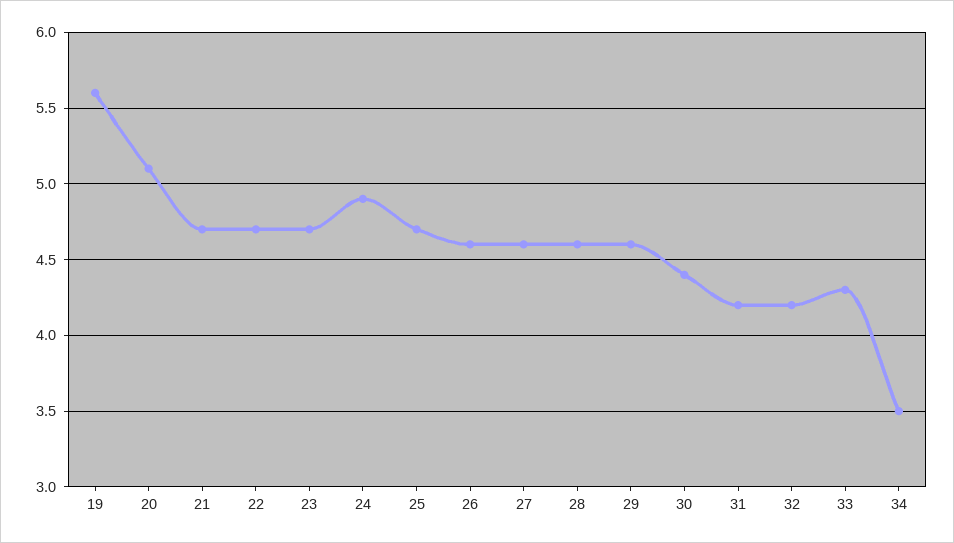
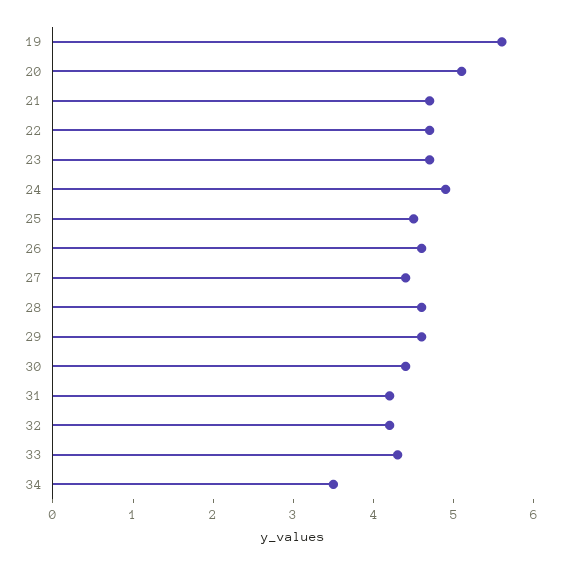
  {
    "19": 5.6,
    "20": 5.1,
    "21": 4.7,
    "22": 4.7,
    "23": 4.7,
    "24": 4.9,
-   "25": 4.7,
+   "25": 4.5,
    "26": 4.6,
-   "27": 4.6,
+   "27": 4.4,
    "28": 4.6,
    "29": 4.6,
    "30": 4.4,
    "31": 4.2,
    "32": 4.2,
    "33": 4.3,
    "34": 3.5
  }

